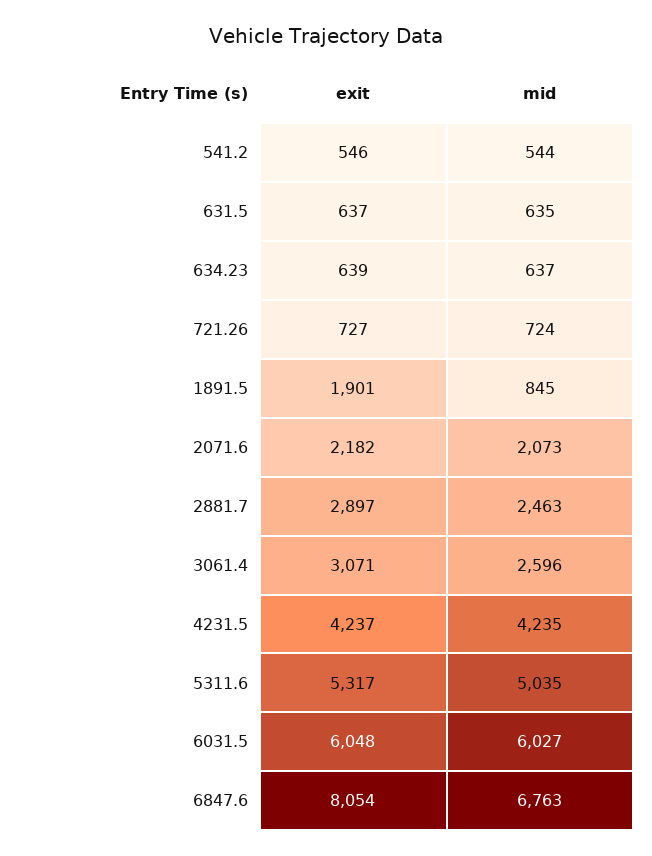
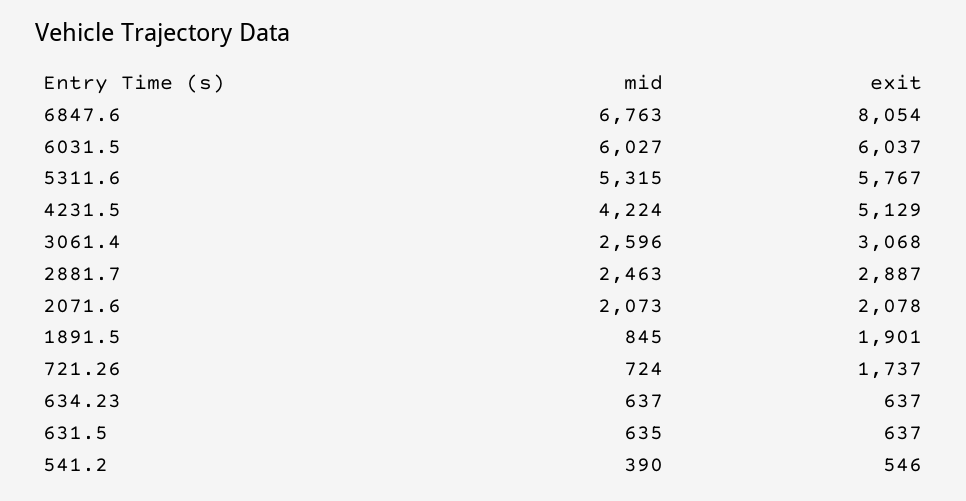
  {
    "exit": {
      "541.2": 546,
      "631.5": 637,
-     "634.23": 639,
+     "634.23": 637,
-     "721.26": 727,
+     "721.26": 1737,
      "1891.5": 1901,
-     "2071.6": 2182,
+     "2071.6": 2078,
-     "2881.7": 2897,
+     "2881.7": 2887,
-     "3061.4": 3071,
+     "3061.4": 3068,
-     "4231.5": 4237,
+     "4231.5": 5129,
-     "5311.6": 5317,
+     "5311.6": 5767,
-     "6031.5": 6048,
+     "6031.5": 6037,
      "6847.6": 8054
    },
    "mid": {
-     "541.2": 544,
+     "541.2": 390,
      "631.5": 635,
      "634.23": 637,
      "721.26": 724,
      "1891.5": 845,
      "2071.6": 2073,
      "2881.7": 2463,
      "3061.4": 2596,
-     "4231.5": 4235,
+     "4231.5": 4224,
-     "5311.6": 5035,
+     "5311.6": 5315,
      "6031.5": 6027,
      "6847.6": 6763
    }
  }

